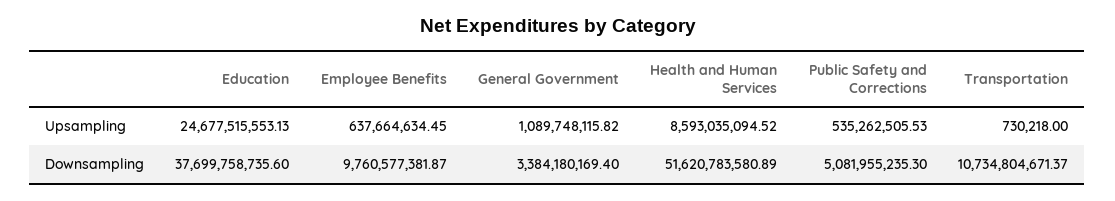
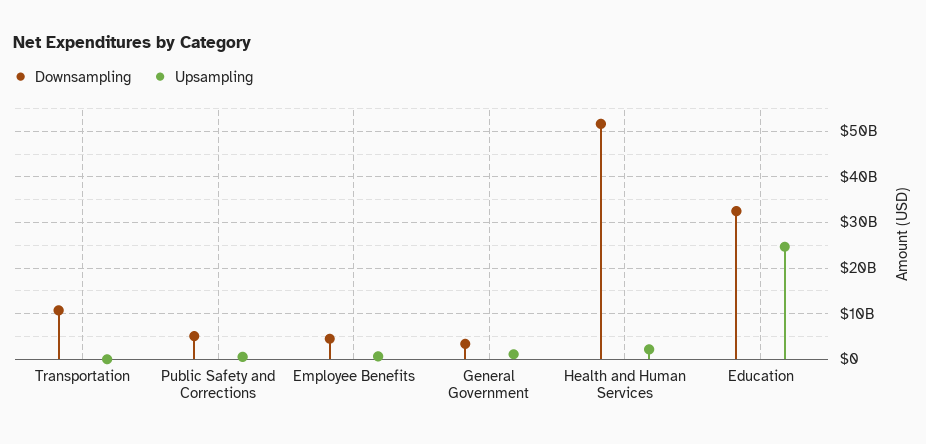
  {
    "Upsampling": {
      "Education": 24677515553.13,
      "Employee Benefits": 637664634.45,
      "General Government": 1089748115.82,
-     "Health and Human Services": 8593035094.52,
+     "Health and Human Services": 2000000000,
      "Public Safety and Corrections": 535262505.53,
      "Transportation": 730218
    },
    "Downsampling": {
-     "Education": 37699758735.6,
+     "Education": 32000000000,
-     "Employee Benefits": 9760577381.87,
+     "Employee Benefits": 4000000000,
      "General Government": 3384180169.4,
      "Health and Human Services": 51620783580.89,
      "Public Safety and Corrections": 5081955235.3,
      "Transportation": 10734804671.37
    }
  }

